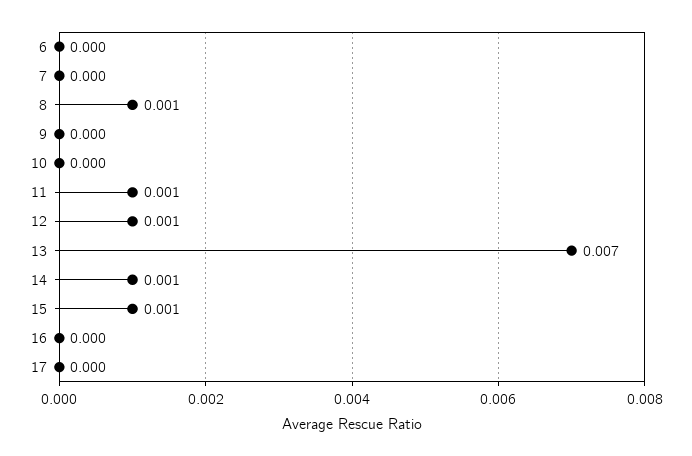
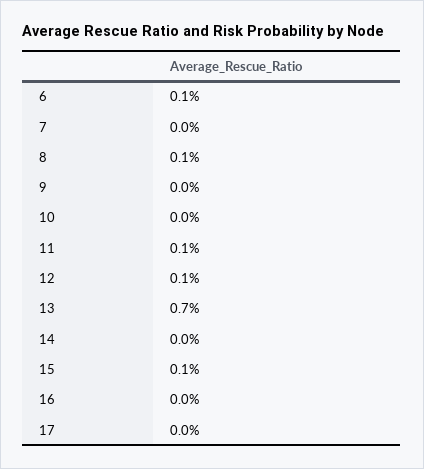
  {
-   "6": 0,
+   "6": 0.001,
    "7": 0,
    "8": 0.001,
    "9": 0,
    "10": 0,
    "11": 0.001,
    "12": 0.001,
    "13": 0.007,
-   "14": 0.001,
+   "14": 0,
    "15": 0.001,
    "16": 0,
    "17": 0
  }

